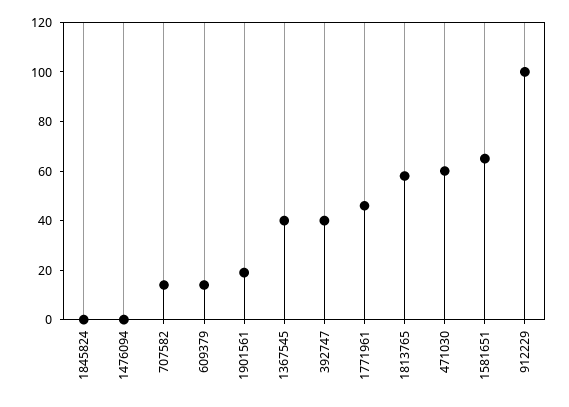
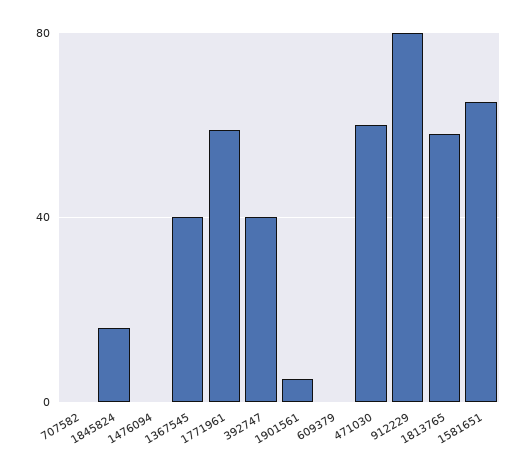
  {
-   "1845824": 0,
+   "1845824": 15,
    "1476094": 0,
-   "707582": 15,
+   "707582": 0,
-   "609379": 15,
+   "609379": 0,
-   "1901561": 20,
+   "1901561": 5,
    "1367545": 40,
    "392747": 40,
-   "1771961": 45,
+   "1771961": 60,
    "1813765": 60,
    "471030": 60,
    "1581651": 65,
-   "912229": 100
+   "912229": 80
  }

